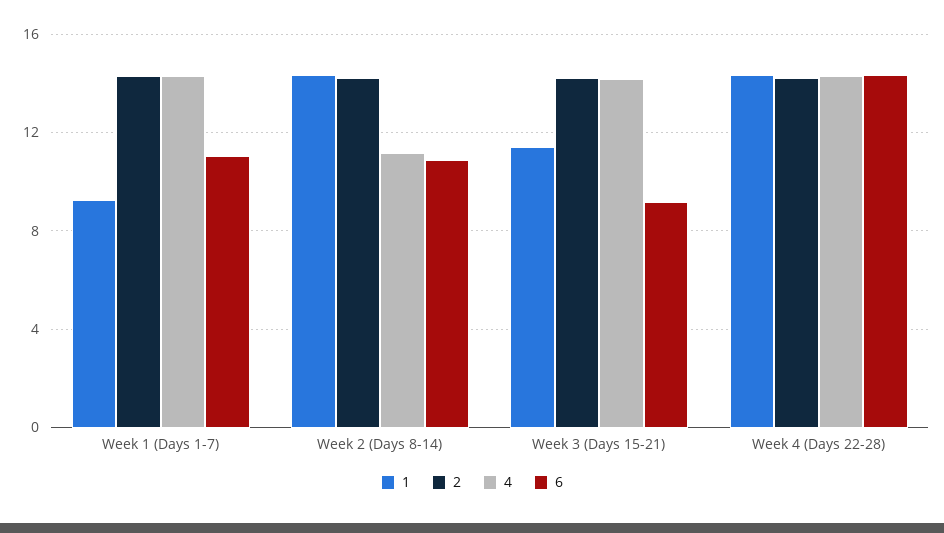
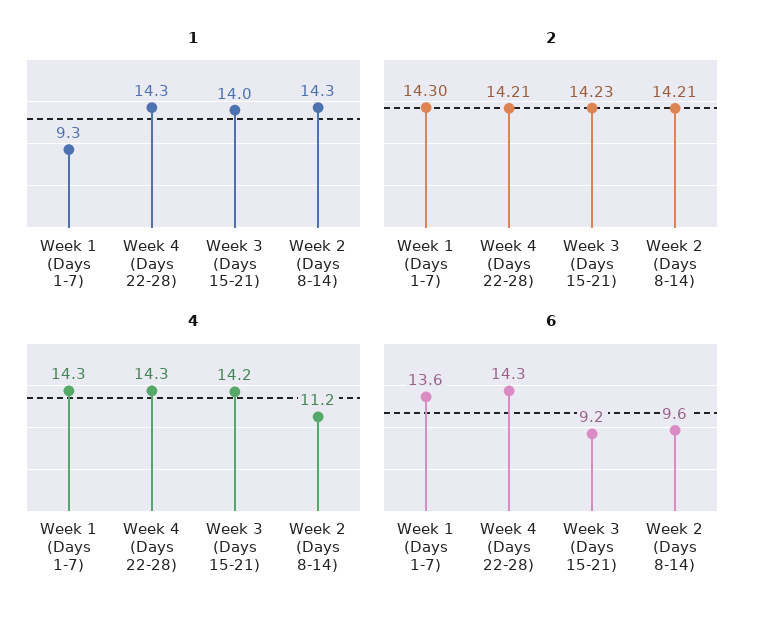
  {
    "1": {
      "Week 1 (Days 1-7)": 9.3,
      "Week 2 (Days 8-14)": 14.3,
-     "Week 3 (Days 15-21)": 11.5,
+     "Week 3 (Days 15-21)": 14,
      "Week 4 (Days 22-28)": 14.3
    },
    "2": {
      "Week 1 (Days 1-7)": 14.3,
      "Week 2 (Days 8-14)": 14.21,
      "Week 3 (Days 15-21)": 14.23,
      "Week 4 (Days 22-28)": 14.21
    },
    "4": {
      "Week 1 (Days 1-7)": 14.3,
      "Week 2 (Days 8-14)": 11.2,
      "Week 3 (Days 15-21)": 14.2,
      "Week 4 (Days 22-28)": 14.3
    },
    "6": {
-     "Week 1 (Days 1-7)": 11,
+     "Week 1 (Days 1-7)": 13.6,
-     "Week 2 (Days 8-14)": 11,
+     "Week 2 (Days 8-14)": 9.6,
      "Week 3 (Days 15-21)": 9.2,
      "Week 4 (Days 22-28)": 14.3
    }
  }

